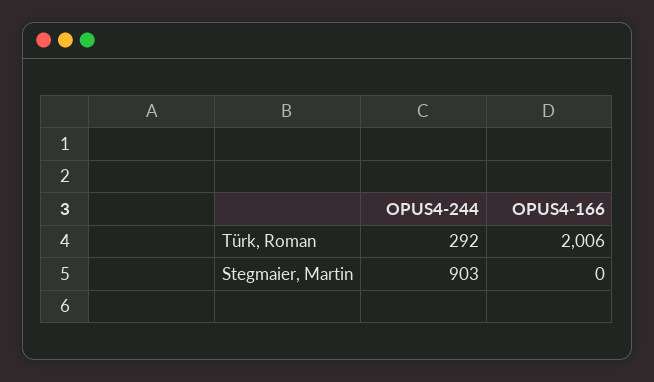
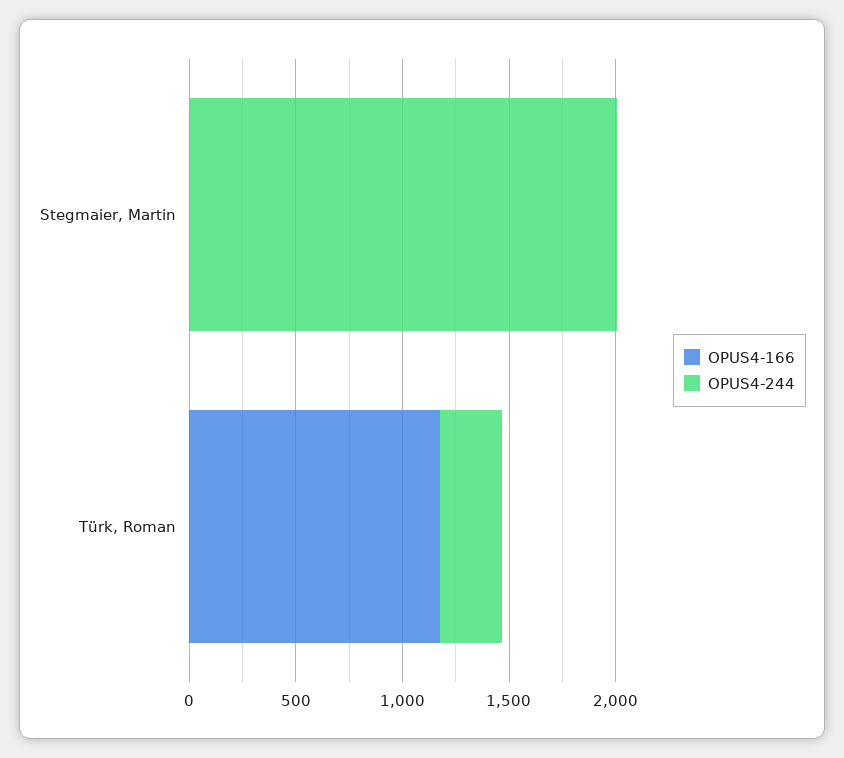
  {
    "OPUS4-244": {
      "Türk, Roman": 292,
-     "Stegmaier, Martin": 903
+     "Stegmaier, Martin": 2000
    },
    "OPUS4-166": {
-     "Türk, Roman": 2006,
+     "Türk, Roman": 1200,
      "Stegmaier, Martin": 0
    }
  }

